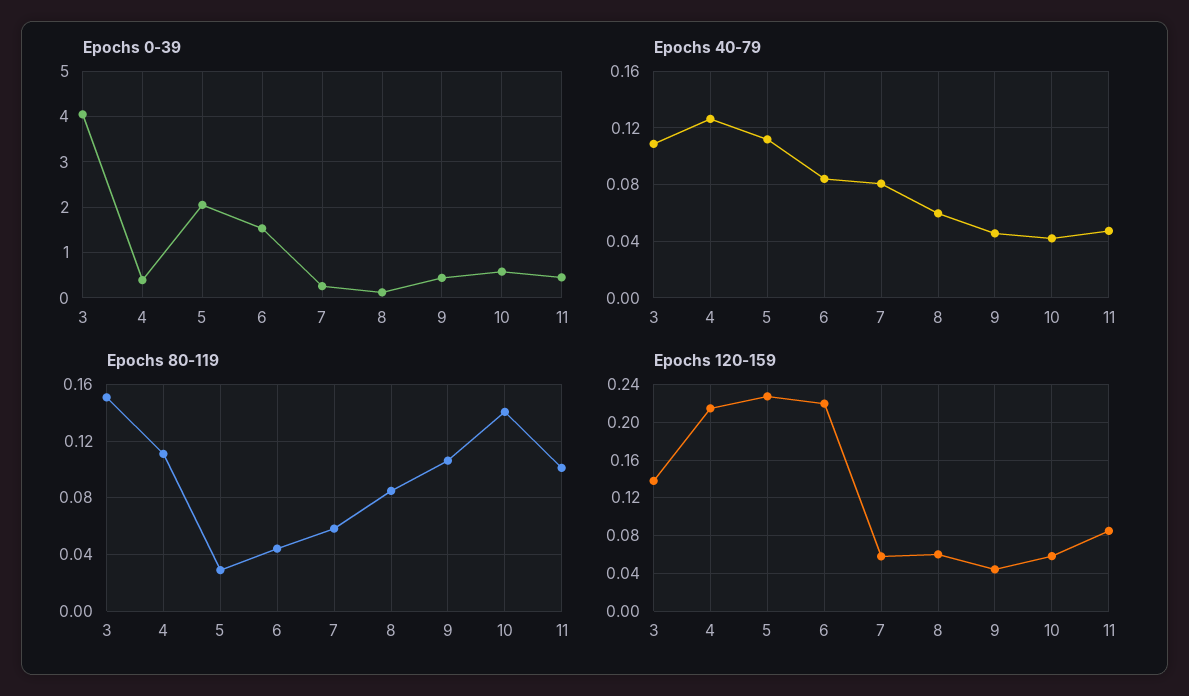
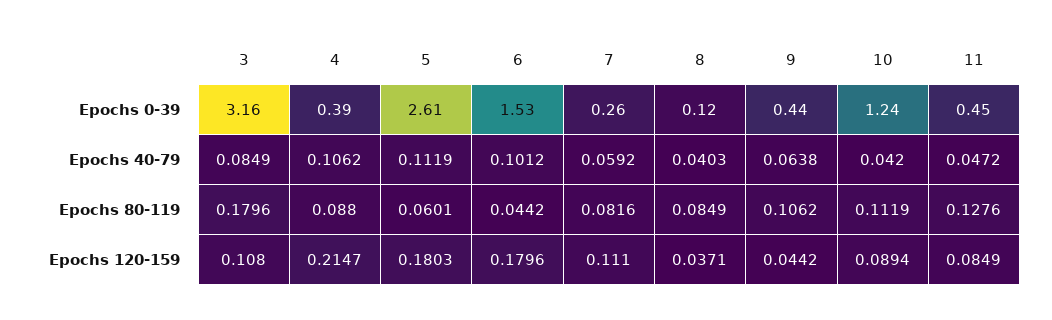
  {
    "Epochs 0-39": {
-     "3": 4,
+     "3": 3.16,
      "4": 0.39,
-     "5": 2,
+     "5": 2.61,
      "6": 1.53,
      "7": 0.26,
      "8": 0.12,
      "9": 0.44,
-     "10": 0.6,
+     "10": 1.24,
      "11": 0.45
    },
    "Epochs 40-79": {
-     "3": 0.11,
+     "3": 0.0849,
-     "4": 0.125,
+     "4": 0.1062,
      "5": 0.1119,
-     "6": 0.085,
+     "6": 0.1012,
-     "7": 0.08,
+     "7": 0.0592,
-     "8": 0.06,
+     "8": 0.0403,
-     "9": 0.045,
+     "9": 0.0638,
      "10": 0.042,
      "11": 0.0472
    },
    "Epochs 80-119": {
-     "3": 0.15,
+     "3": 0.1796,
-     "4": 0.11,
+     "4": 0.088,
-     "5": 0.03,
+     "5": 0.0601,
      "6": 0.0442,
-     "7": 0.06,
+     "7": 0.0816,
      "8": 0.0849,
      "9": 0.1062,
-     "10": 0.14,
+     "10": 0.1119,
-     "11": 0.1
+     "11": 0.1276
    },
    "Epochs 120-159": {
-     "3": 0.14,
+     "3": 0.108,
      "4": 0.2147,
-     "5": 0.23,
+     "5": 0.1803,
-     "6": 0.22,
+     "6": 0.1796,
-     "7": 0.06,
+     "7": 0.111,
-     "8": 0.06,
+     "8": 0.0371,
      "9": 0.0442,
-     "10": 0.06,
+     "10": 0.0894,
      "11": 0.0849
    }
  }

